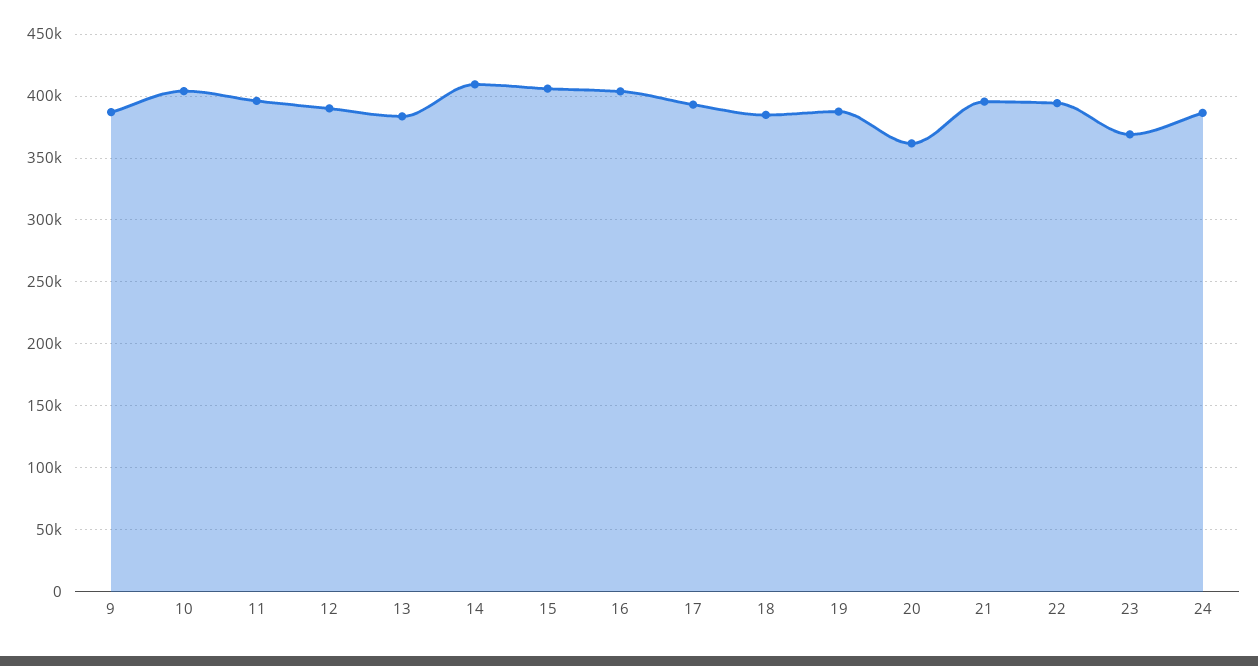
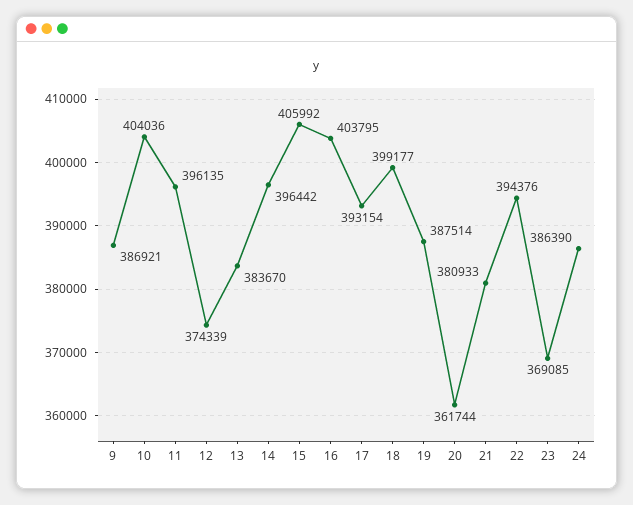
  {
    "9": 386921,
    "10": 404036,
    "11": 396135,
-   "12": 390000,
+   "12": 374339,
    "13": 383670,
-   "14": 410000,
+   "14": 396442,
    "15": 405992,
    "16": 403795,
    "17": 393154,
-   "18": 385000,
+   "18": 399177,
    "19": 387514,
    "20": 361744,
-   "21": 395000,
+   "21": 380933,
    "22": 394376,
    "23": 369085,
    "24": 386390
  }

